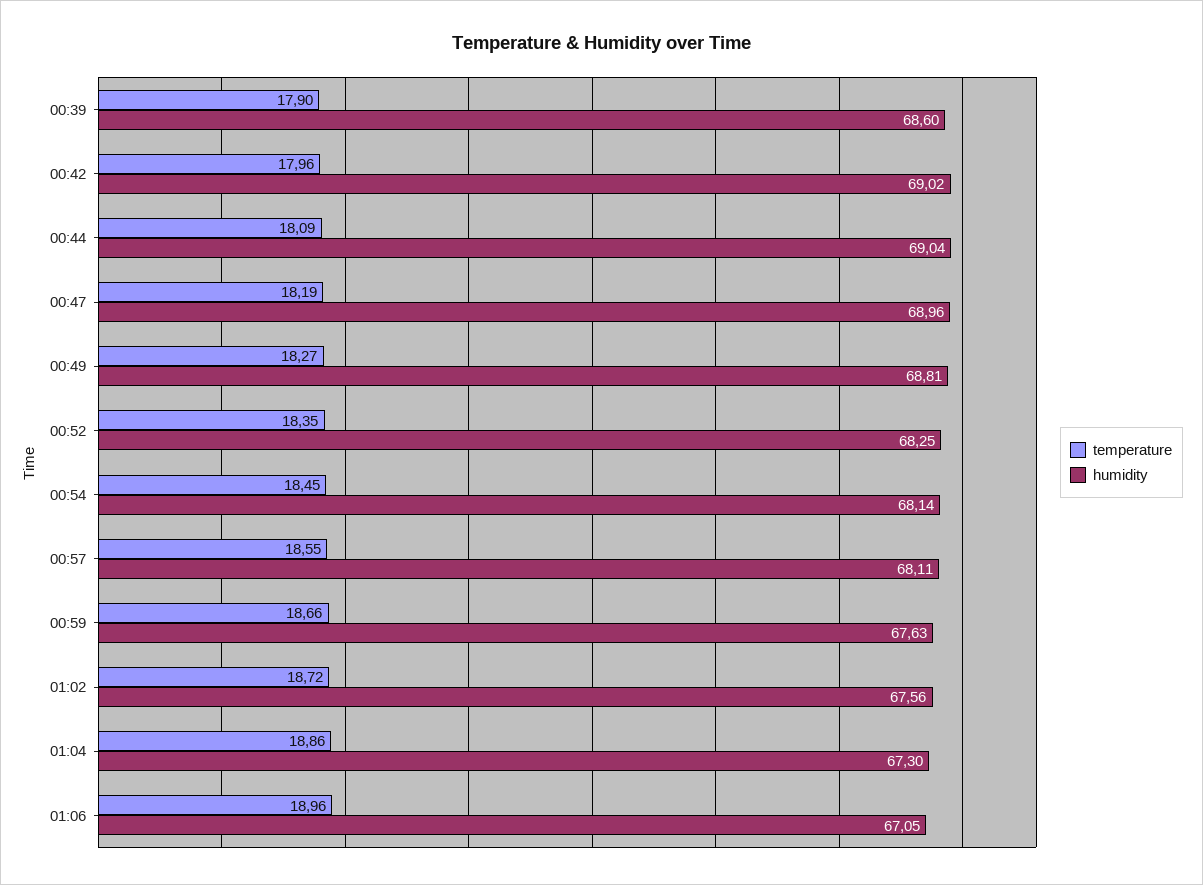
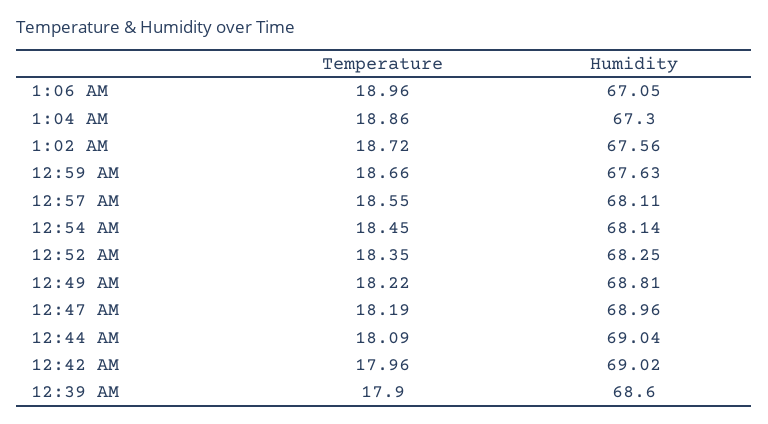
  {
    "temperature": {
      "00:39": 17.9,
      "00:42": 17.96,
      "00:44": 18.09,
      "00:47": 18.19,
-     "00:49": 18.27,
+     "00:49": 18.22,
      "00:52": 18.35,
      "00:54": 18.45,
      "00:57": 18.55,
      "00:59": 18.66,
      "01:02": 18.72,
      "01:04": 18.86,
      "01:06": 18.96
    },
    "humidity": {
      "00:39": 68.6,
      "00:42": 69.02,
      "00:44": 69.04,
      "00:47": 68.96,
      "00:49": 68.81,
      "00:52": 68.25,
      "00:54": 68.14,
      "00:57": 68.11,
      "00:59": 67.63,
      "01:02": 67.56,
      "01:04": 67.3,
      "01:06": 67.05
    }
  }

